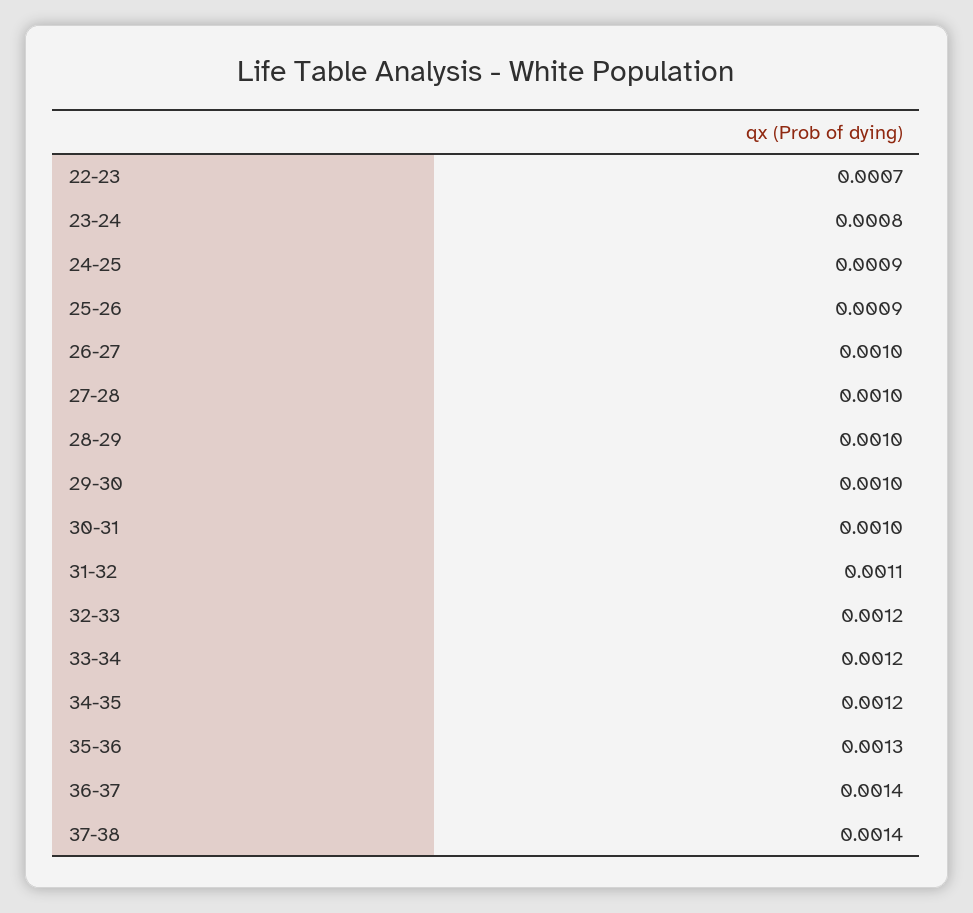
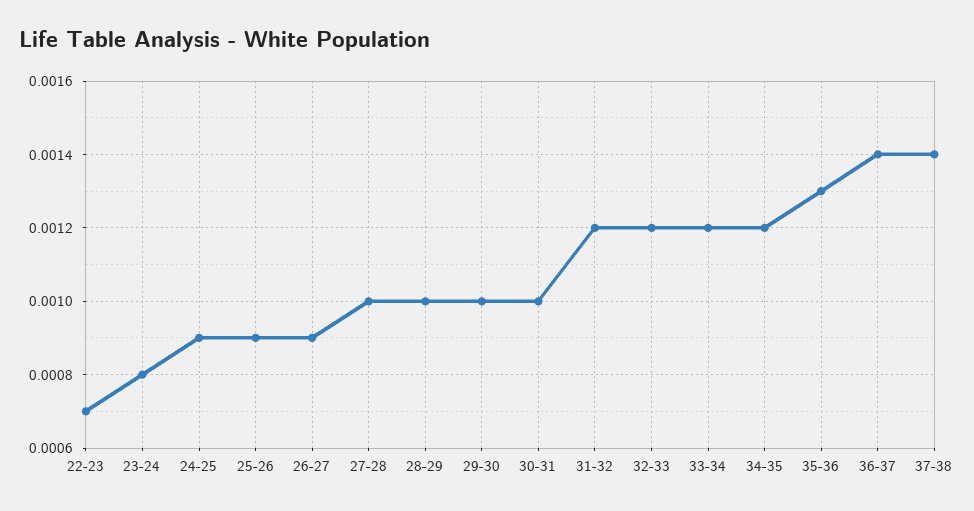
  {
    "22-23": 0.0007,
    "23-24": 0.0008,
    "24-25": 0.0009,
    "25-26": 0.0009,
-   "26-27": 0.001,
+   "26-27": 0.0009,
    "27-28": 0.001,
    "28-29": 0.001,
    "29-30": 0.001,
    "30-31": 0.001,
-   "31-32": 0.0011,
+   "31-32": 0.0012,
    "32-33": 0.0012,
    "33-34": 0.0012,
    "34-35": 0.0012,
    "35-36": 0.0013,
    "36-37": 0.0014,
    "37-38": 0.0014
  }

